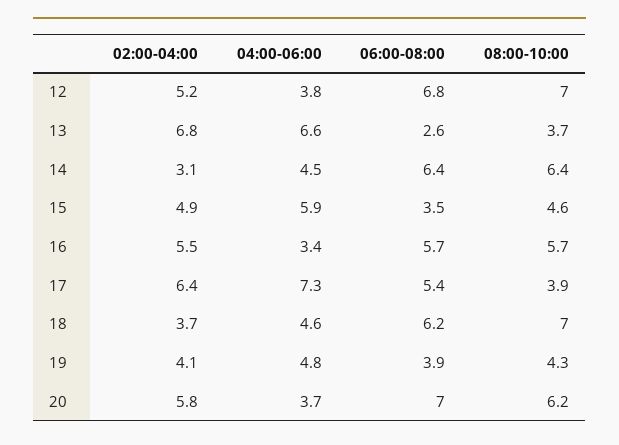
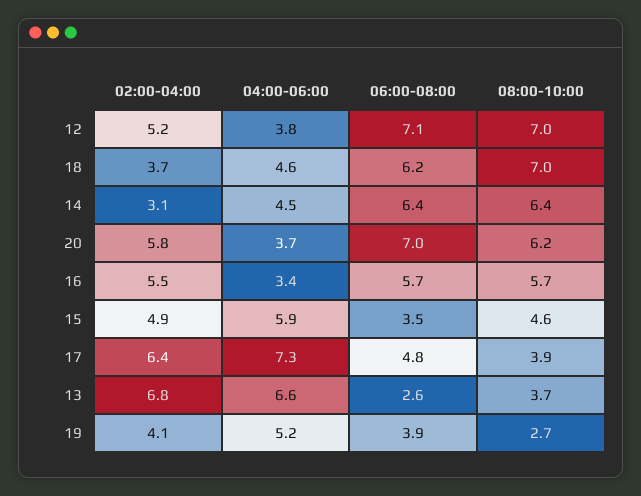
  {
    "02:00-04:00": {
      "12": 5.2,
      "13": 6.8,
      "14": 3.1,
      "15": 4.9,
      "16": 5.5,
      "17": 6.4,
      "18": 3.7,
      "19": 4.1,
      "20": 5.8
    },
    "04:00-06:00": {
      "12": 3.8,
      "13": 6.6,
      "14": 4.5,
      "15": 5.9,
      "16": 3.4,
      "17": 7.3,
      "18": 4.6,
-     "19": 4.8,
+     "19": 5.2,
      "20": 3.7
    },
    "06:00-08:00": {
-     "12": 6.8,
+     "12": 7.1,
      "13": 2.6,
      "14": 6.4,
      "15": 3.5,
      "16": 5.7,
-     "17": 5.4,
+     "17": 4.8,
      "18": 6.2,
      "19": 3.9,
      "20": 7
    },
    "08:00-10:00": {
      "12": 7,
      "13": 3.7,
      "14": 6.4,
      "15": 4.6,
      "16": 5.7,
      "17": 3.9,
      "18": 7,
-     "19": 4.3,
+     "19": 2.7,
      "20": 6.2
    }
  }

